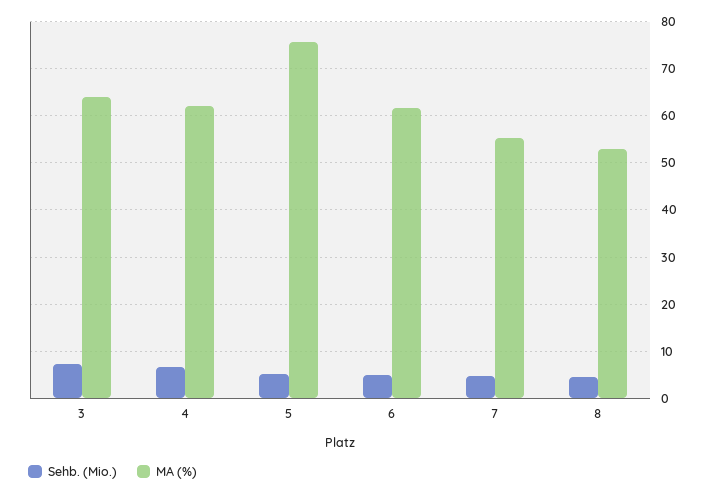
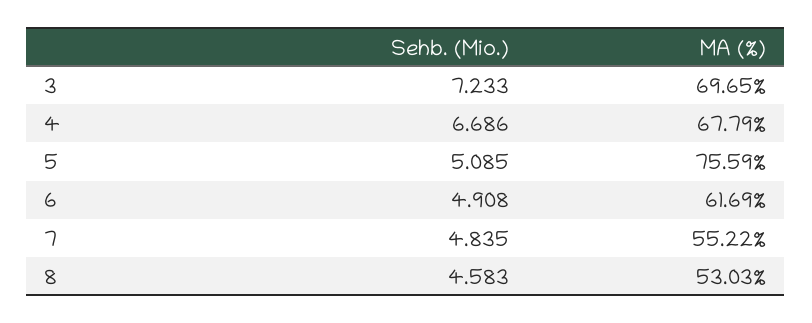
  {
    "Sehb. (Mio.)": {
      "3": 7.233,
      "4": 6.686,
      "5": 5.085,
      "6": 4.908,
      "7": 4.835,
      "8": 4.583
    },
    "MA (%)": {
-     "3": 64,
+     "3": 69.65,
-     "4": 62,
+     "4": 67.79,
      "5": 75.59,
      "6": 61.69,
      "7": 55.22,
      "8": 53.03
    }
  }

